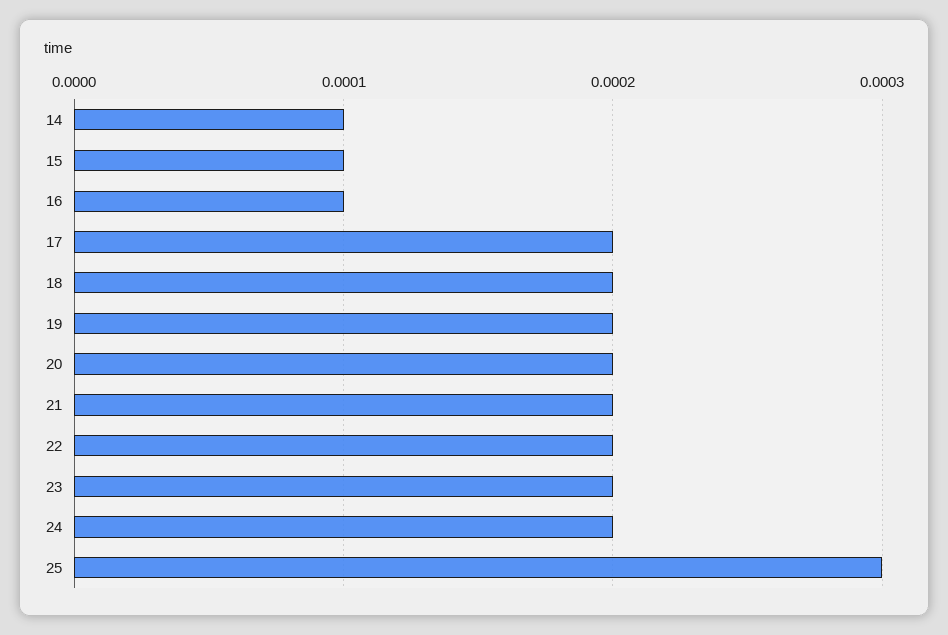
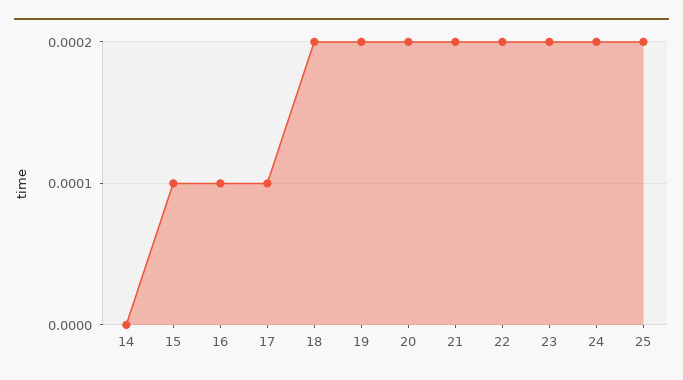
  {
-   "14": 0.0001,
+   "14": 0,
    "15": 0.0001,
    "16": 0.0001,
-   "17": 0.0002,
+   "17": 0.0001,
    "18": 0.0002,
    "19": 0.0002,
    "20": 0.0002,
    "21": 0.0002,
    "22": 0.0002,
    "23": 0.0002,
    "24": 0.0002,
-   "25": 0.0003
+   "25": 0.0002
  }

